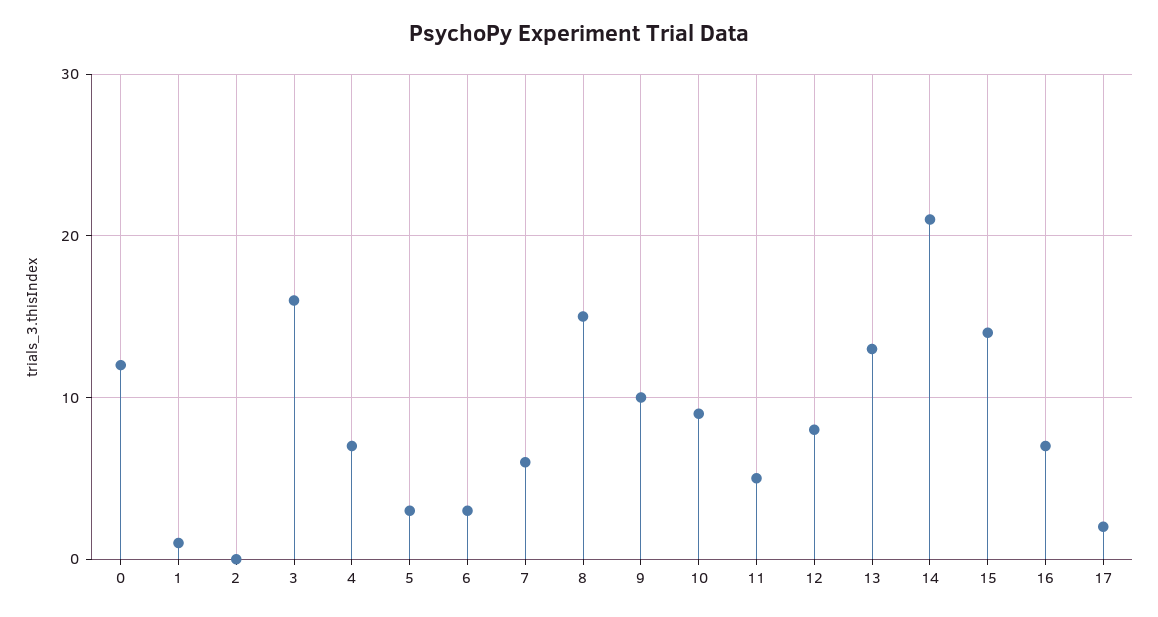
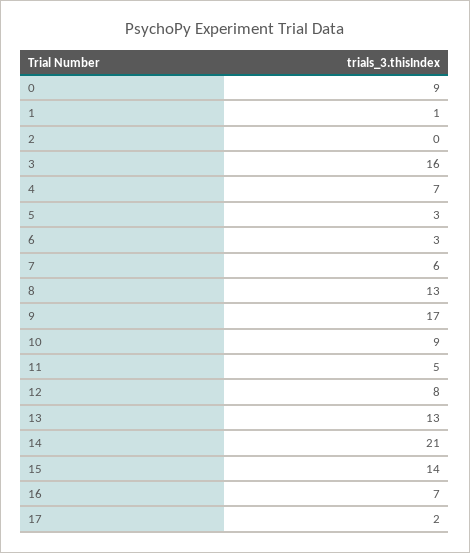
  {
-   "0": 12,
+   "0": 9,
    "1": 1,
    "2": 0,
    "3": 16,
    "4": 7,
    "5": 3,
    "6": 3,
    "7": 6,
-   "8": 15,
+   "8": 13,
-   "9": 10,
+   "9": 17,
    "10": 9,
    "11": 5,
    "12": 8,
    "13": 13,
    "14": 21,
    "15": 14,
    "16": 7,
    "17": 2
  }

